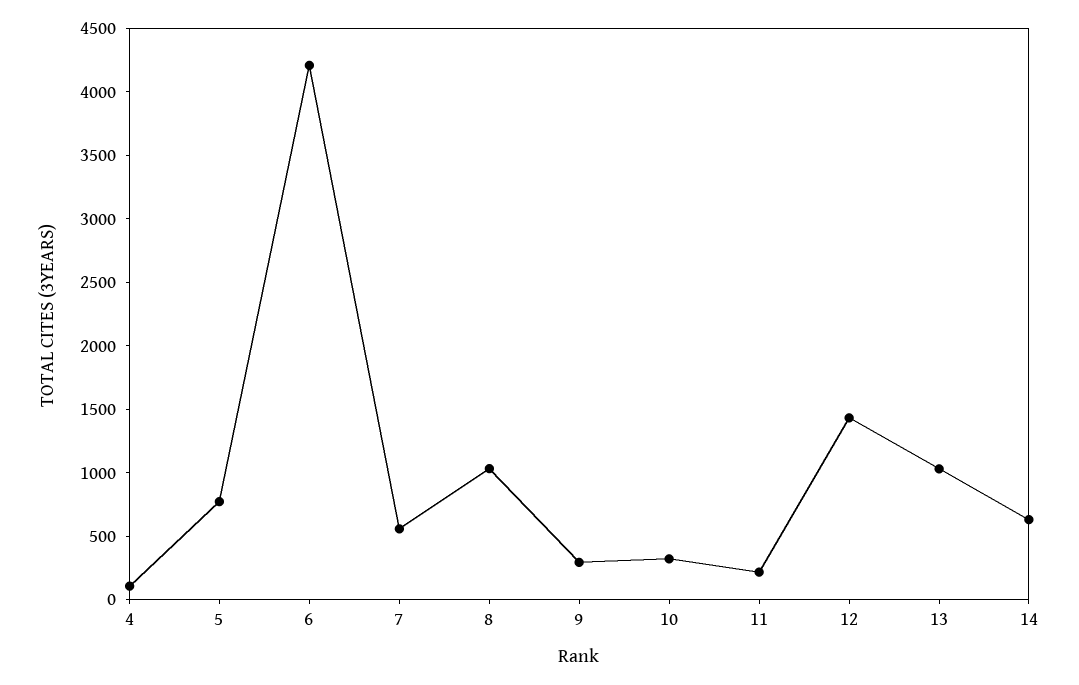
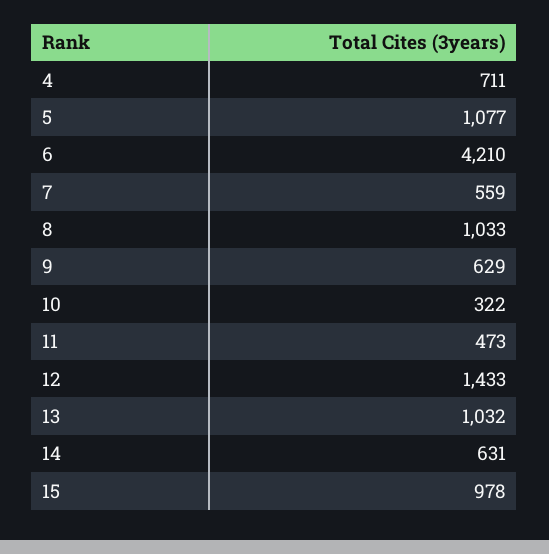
  {
-   "4": 100,
+   "4": 711,
-   "5": 800,
+   "5": 1077,
    "6": 4210,
    "7": 559,
    "8": 1033,
-   "9": 300,
+   "9": 629,
    "10": 322,
-   "11": 200,
+   "11": 473,
    "12": 1433,
    "13": 1032,
-   "14": 631
+   "14": 631,
+   "15": 978
  }

